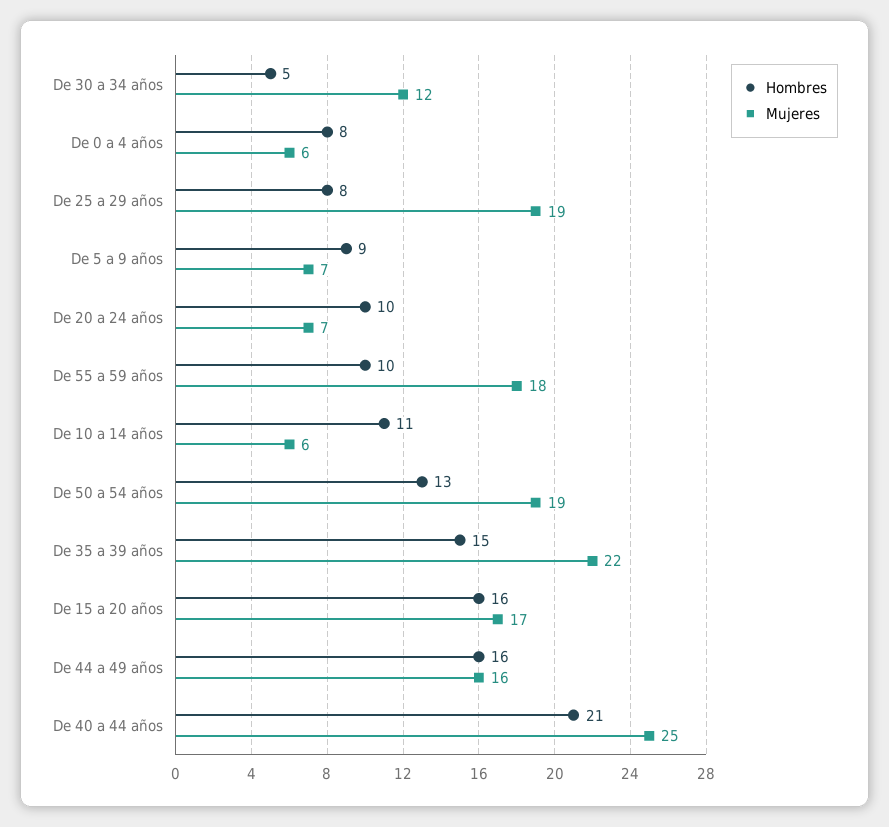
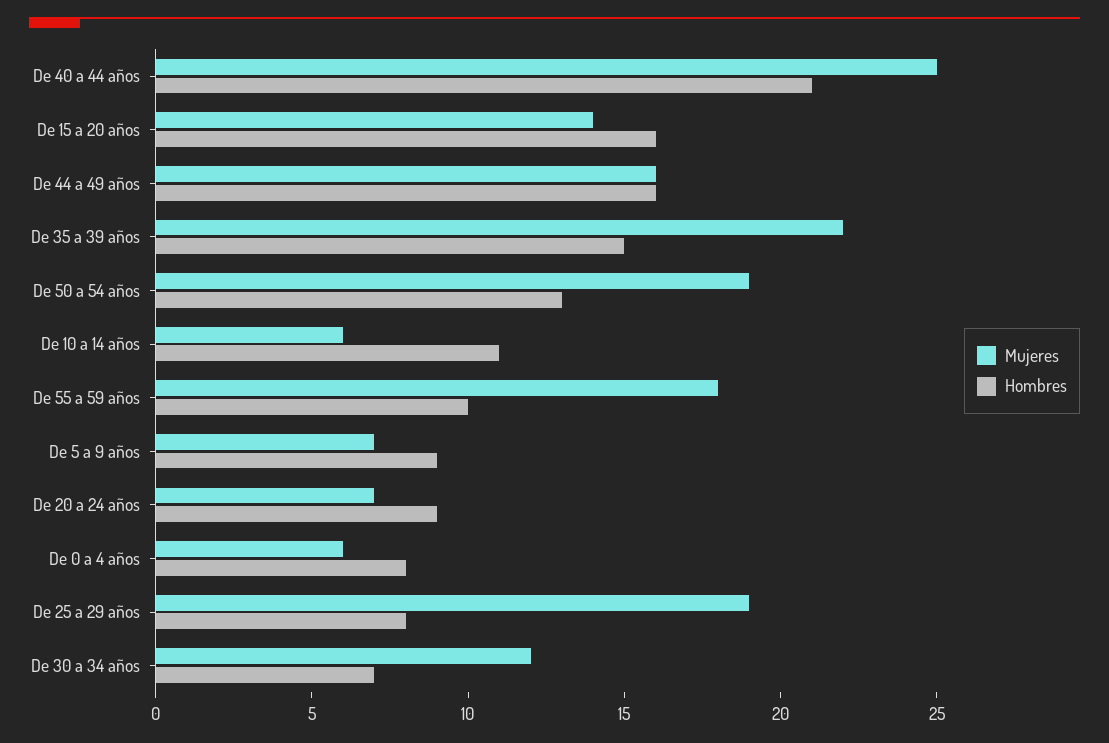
  {
    "Hombres": {
-     "De 30 a 34 años": 5,
+     "De 30 a 34 años": 7,
      "De 0 a 4 años": 8,
      "De 25 a 29 años": 8,
      "De 5 a 9 años": 9,
-     "De 20 a 24 años": 10,
+     "De 20 a 24 años": 9,
      "De 55 a 59 años": 10,
      "De 10 a 14 años": 11,
      "De 50 a 54 años": 13,
      "De 35 a 39 años": 15,
      "De 15 a 20 años": 16,
      "De 44 a 49 años": 16,
      "De 40 a 44 años": 21
    },
    "Mujeres": {
      "De 30 a 34 años": 12,
      "De 0 a 4 años": 6,
      "De 25 a 29 años": 19,
      "De 5 a 9 años": 7,
      "De 20 a 24 años": 7,
      "De 55 a 59 años": 18,
      "De 10 a 14 años": 6,
      "De 50 a 54 años": 19,
      "De 35 a 39 años": 22,
-     "De 15 a 20 años": 17,
+     "De 15 a 20 años": 14,
      "De 44 a 49 años": 16,
      "De 40 a 44 años": 25
    }
  }

